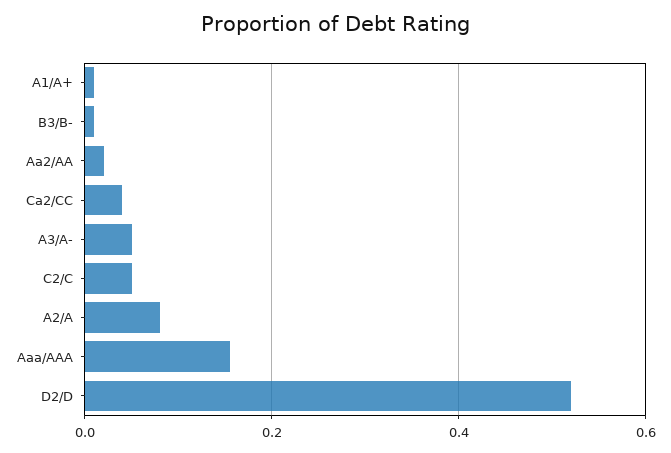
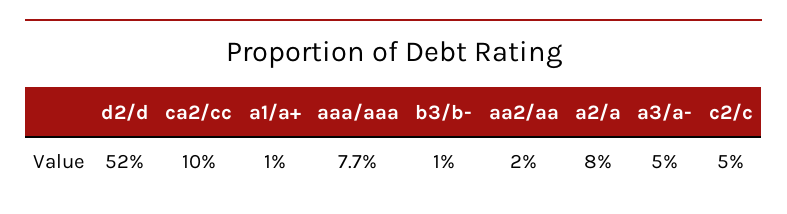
  {
    "A1/A+": 0.01,
    "B3/B-": 0.01,
    "Aa2/AA": 0.02,
-   "Ca2/CC": 0.04,
+   "Ca2/CC": 0.1,
    "A3/A-": 0.05,
    "C2/C": 0.05,
    "A2/A": 0.08,
-   "Aaa/AAA": 0.16,
+   "Aaa/AAA": 0.077,
    "D2/D": 0.52
  }

